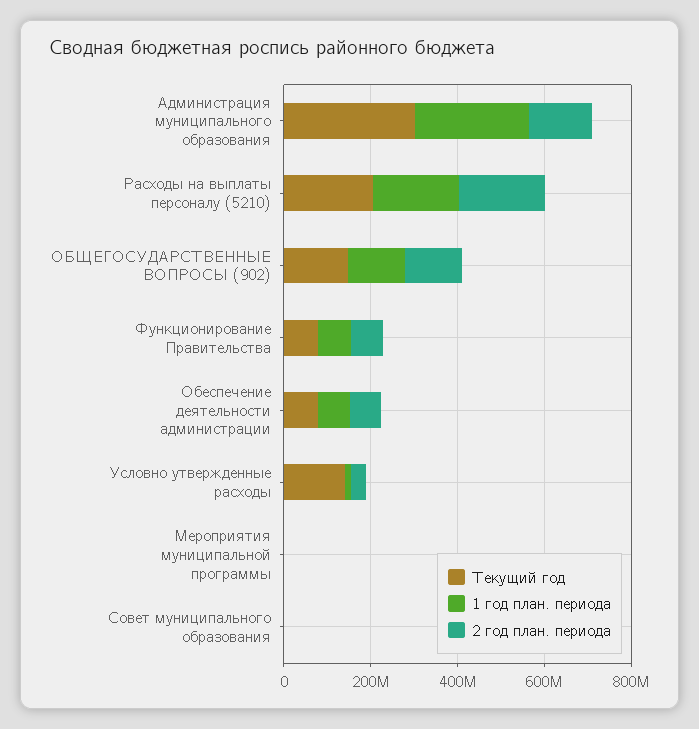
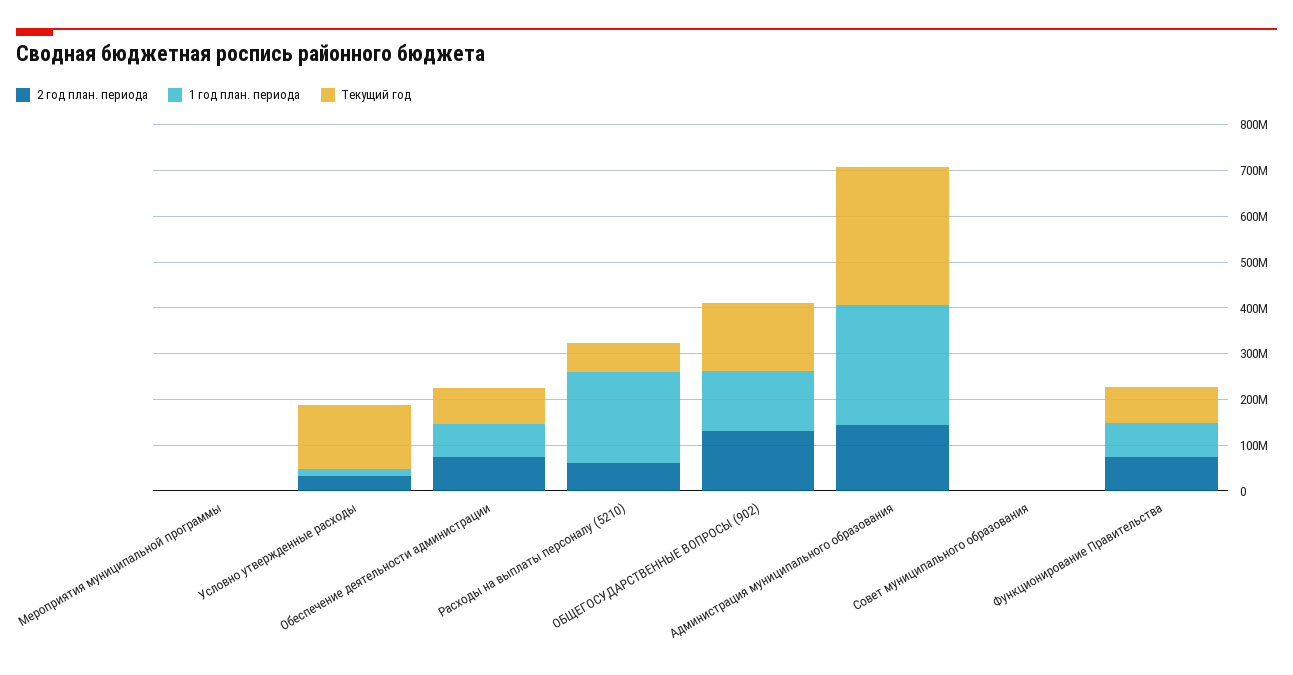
  {
    "Текущий год": {
      "Администрация муниципального образования": 300000000,
-     "Расходы на выплаты персоналу (5210)": 200000000,
+     "Расходы на выплаты персоналу (5210)": 60000000,
      "ОБЩЕГОСУДАРСТВЕННЫЕ ВОПРОСЫ (902)": 140000000,
      "Функционирование Правительства": 80000000,
      "Обеспечение деятельности администрации": 80000000,
      "Условно утвержденные расходы": 140000000,
      "Мероприятия муниципальной программы": 0,
      "Совет муниципального образования": 0
    },
    "1 год план. периода": {
      "Администрация муниципального образования": 260000000,
      "Расходы на выплаты персоналу (5210)": 200000000,
      "ОБЩЕГОСУДАРСТВЕННЫЕ ВОПРОСЫ (902)": 140000000,
      "Функционирование Правительства": 80000000,
      "Обеспечение деятельности администрации": 80000000,
      "Условно утвержденные расходы": 20000000,
      "Мероприятия муниципальной программы": 0,
      "Совет муниципального образования": 0
    },
    "2 год план. периода": {
      "Администрация муниципального образования": 140000000,
-     "Расходы на выплаты персоналу (5210)": 200000000,
+     "Расходы на выплаты персоналу (5210)": 60000000,
      "ОБЩЕГОСУДАРСТВЕННЫЕ ВОПРОСЫ (902)": 140000000,
      "Функционирование Правительства": 80000000,
      "Обеспечение деятельности администрации": 80000000,
      "Условно утвержденные расходы": 40000000,
      "Мероприятия муниципальной программы": 0,
      "Совет муниципального образования": 0
    }
  }

